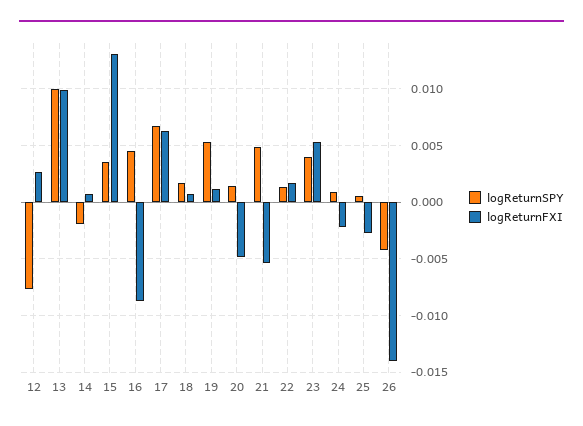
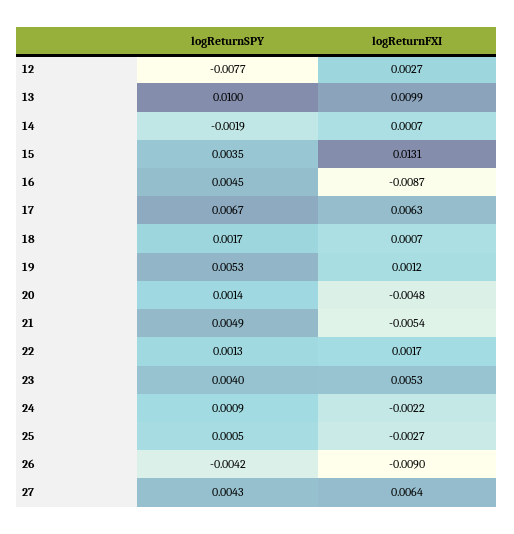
  {
    "logReturnSPY": {
      "12": -0.0077,
      "13": 0.01,
      "14": -0.0019,
      "15": 0.0035,
      "16": 0.0045,
      "17": 0.0067,
      "18": 0.0017,
      "19": 0.0053,
      "20": 0.0014,
      "21": 0.0049,
      "22": 0.0013,
      "23": 0.004,
      "24": 0.0009,
      "25": 0.0005,
-     "26": -0.0042
+     "26": -0.0042,
+     "27": 0.0043
    },
    "logReturnFXI": {
      "12": 0.0027,
      "13": 0.0099,
      "14": 0.0007,
      "15": 0.0131,
      "16": -0.0087,
      "17": 0.0063,
      "18": 0.0007,
      "19": 0.0012,
      "20": -0.0048,
      "21": -0.0054,
      "22": 0.0017,
      "23": 0.0053,
      "24": -0.0022,
      "25": -0.0027,
-     "26": -0.014
+     "26": -0.009,
+     "27": 0.0064
    }
  }

